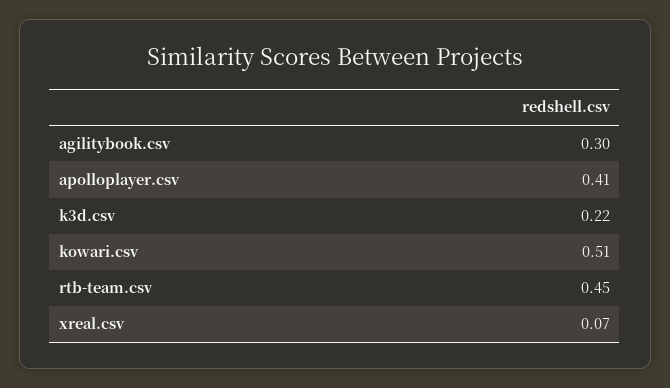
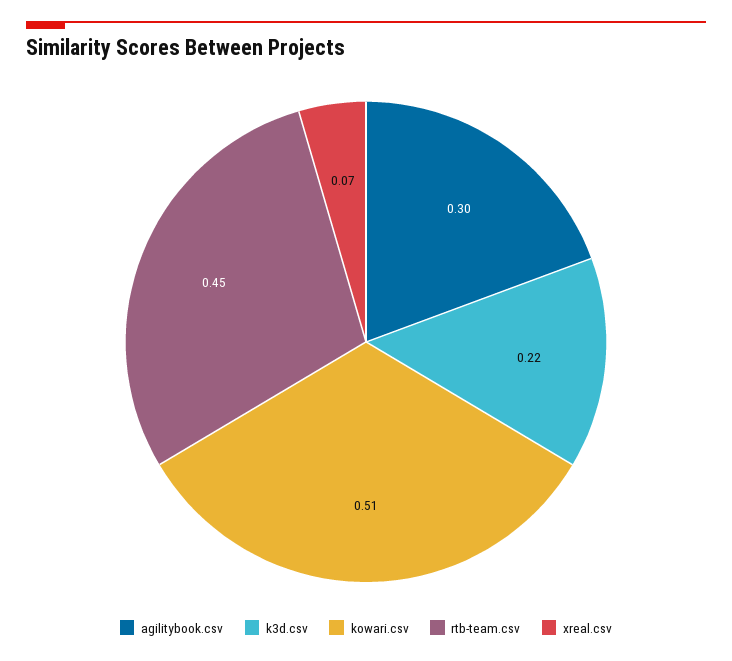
  {
    "agilitybook.csv": 0.3,
-   "apolloplayer.csv": 0.41,
    "k3d.csv": 0.22,
    "kowari.csv": 0.51,
    "rtb-team.csv": 0.45,
    "xreal.csv": 0.07
  }

